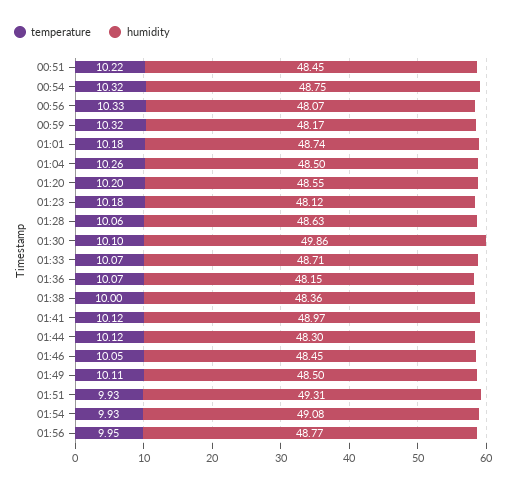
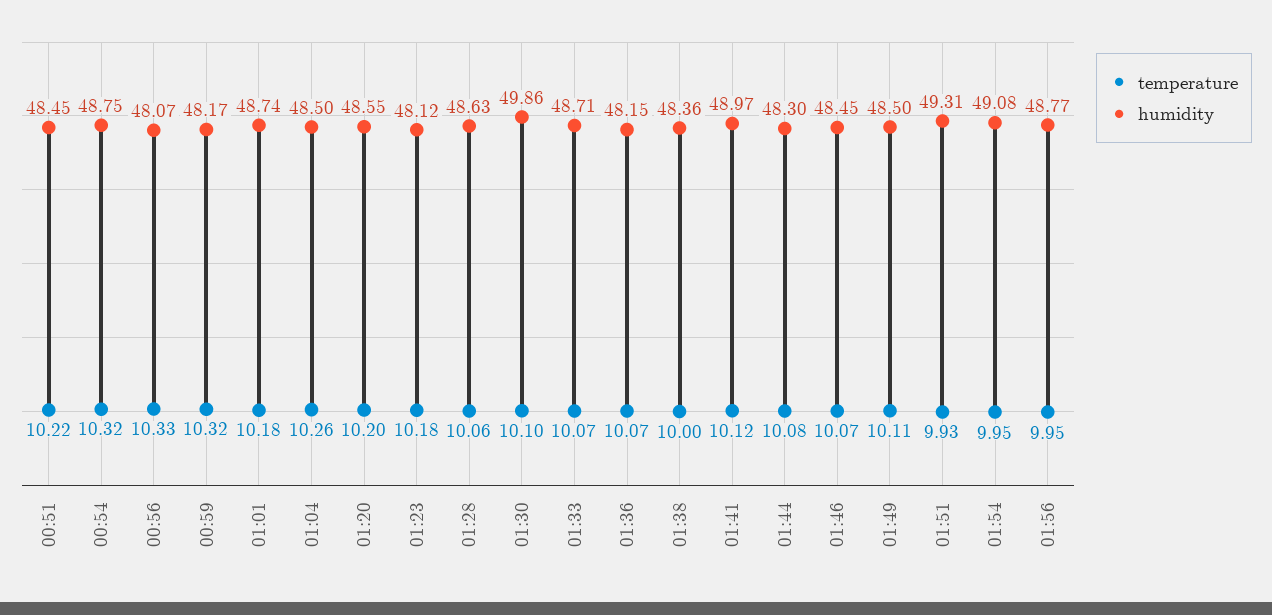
  {
    "temperature": {
      "00:51": 10.22,
      "00:54": 10.32,
      "00:56": 10.33,
      "00:59": 10.32,
      "01:01": 10.18,
      "01:04": 10.26,
      "01:20": 10.2,
      "01:23": 10.18,
      "01:28": 10.06,
      "01:30": 10.1,
      "01:33": 10.07,
      "01:36": 10.07,
      "01:38": 10,
      "01:41": 10.12,
-     "01:44": 10.12,
+     "01:44": 10.08,
-     "01:46": 10.05,
+     "01:46": 10.07,
      "01:49": 10.11,
      "01:51": 9.93,
-     "01:54": 9.93,
+     "01:54": 9.95,
      "01:56": 9.95
    },
    "humidity": {
      "00:51": 48.45,
      "00:54": 48.75,
      "00:56": 48.07,
      "00:59": 48.17,
      "01:01": 48.74,
      "01:04": 48.5,
      "01:20": 48.55,
      "01:23": 48.12,
      "01:28": 48.63,
      "01:30": 49.86,
      "01:33": 48.71,
      "01:36": 48.15,
      "01:38": 48.36,
      "01:41": 48.97,
      "01:44": 48.3,
      "01:46": 48.45,
      "01:49": 48.5,
      "01:51": 49.31,
      "01:54": 49.08,
      "01:56": 48.77
    }
  }

